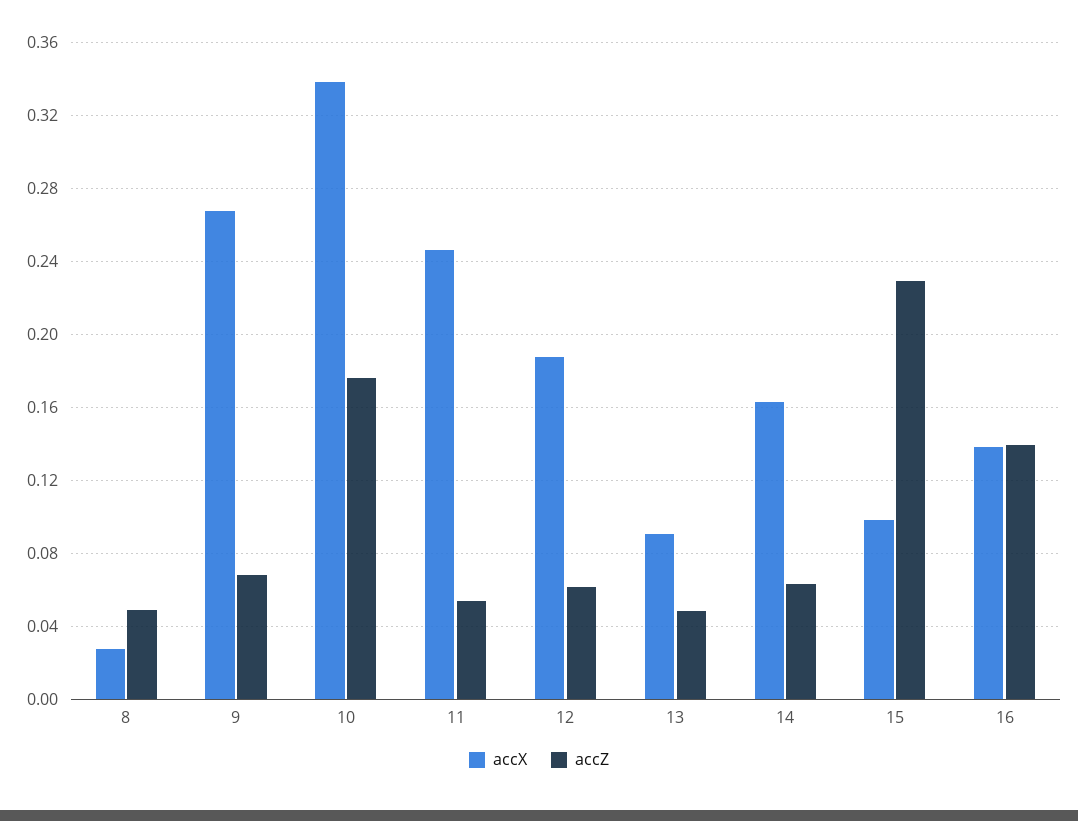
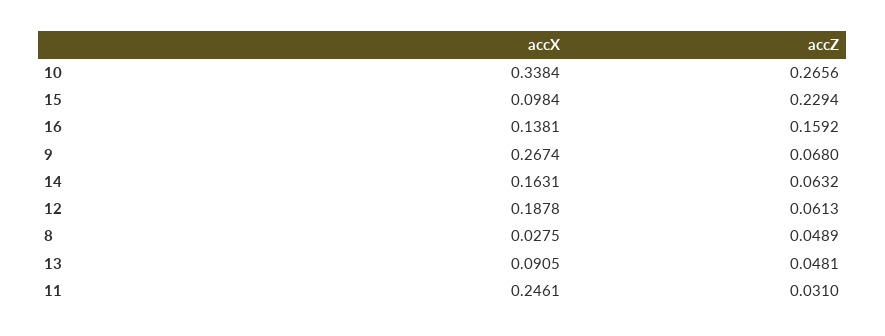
  {
    "accX": {
      "8": 0.0275,
      "9": 0.2674,
      "10": 0.3384,
      "11": 0.2461,
      "12": 0.1878,
      "13": 0.0905,
      "14": 0.1631,
      "15": 0.0984,
      "16": 0.1381
    },
    "accZ": {
      "8": 0.0489,
      "9": 0.068,
-     "10": 0.175,
+     "10": 0.2656,
-     "11": 0.055,
+     "11": 0.031,
      "12": 0.0613,
      "13": 0.0481,
      "14": 0.0632,
      "15": 0.2294,
-     "16": 0.14
+     "16": 0.1592
    }
  }

